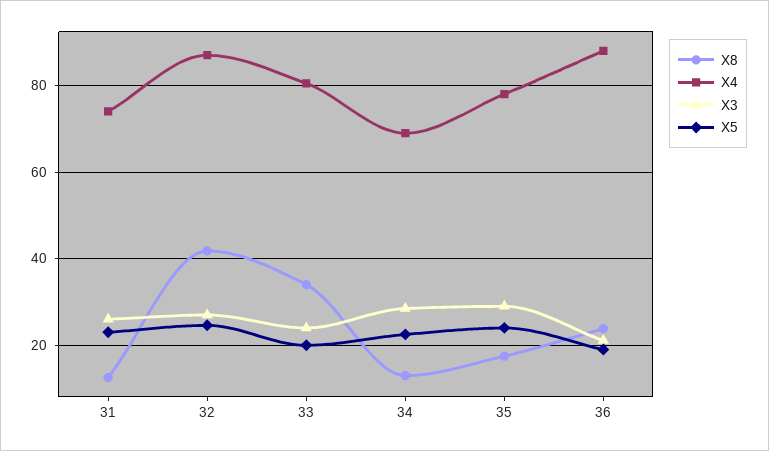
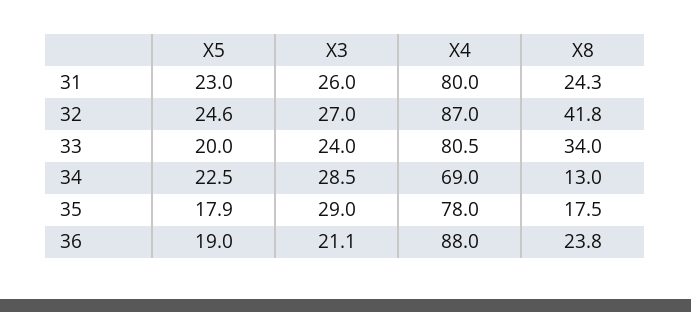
  {
    "X8": {
-     "31": 12,
+     "31": 24.3,
      "32": 41.8,
      "33": 34,
      "34": 13,
      "35": 17.5,
      "36": 23.8
    },
    "X4": {
-     "31": 74,
+     "31": 80,
      "32": 87,
      "33": 80.5,
      "34": 69,
      "35": 78,
      "36": 88
    },
    "X3": {
      "31": 26,
      "32": 27,
      "33": 24,
      "34": 28.5,
      "35": 29,
      "36": 21.1
    },
    "X5": {
      "31": 23,
      "32": 24.6,
      "33": 20,
      "34": 22.5,
-     "35": 24,
+     "35": 17.9,
      "36": 19
    }
  }

